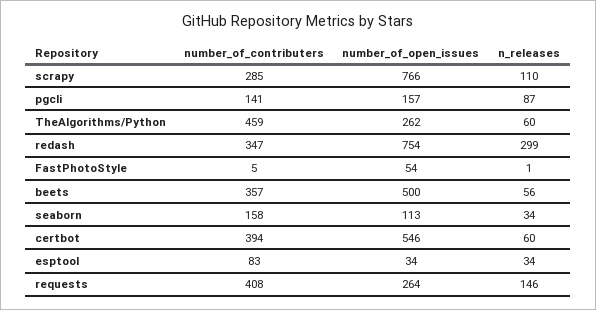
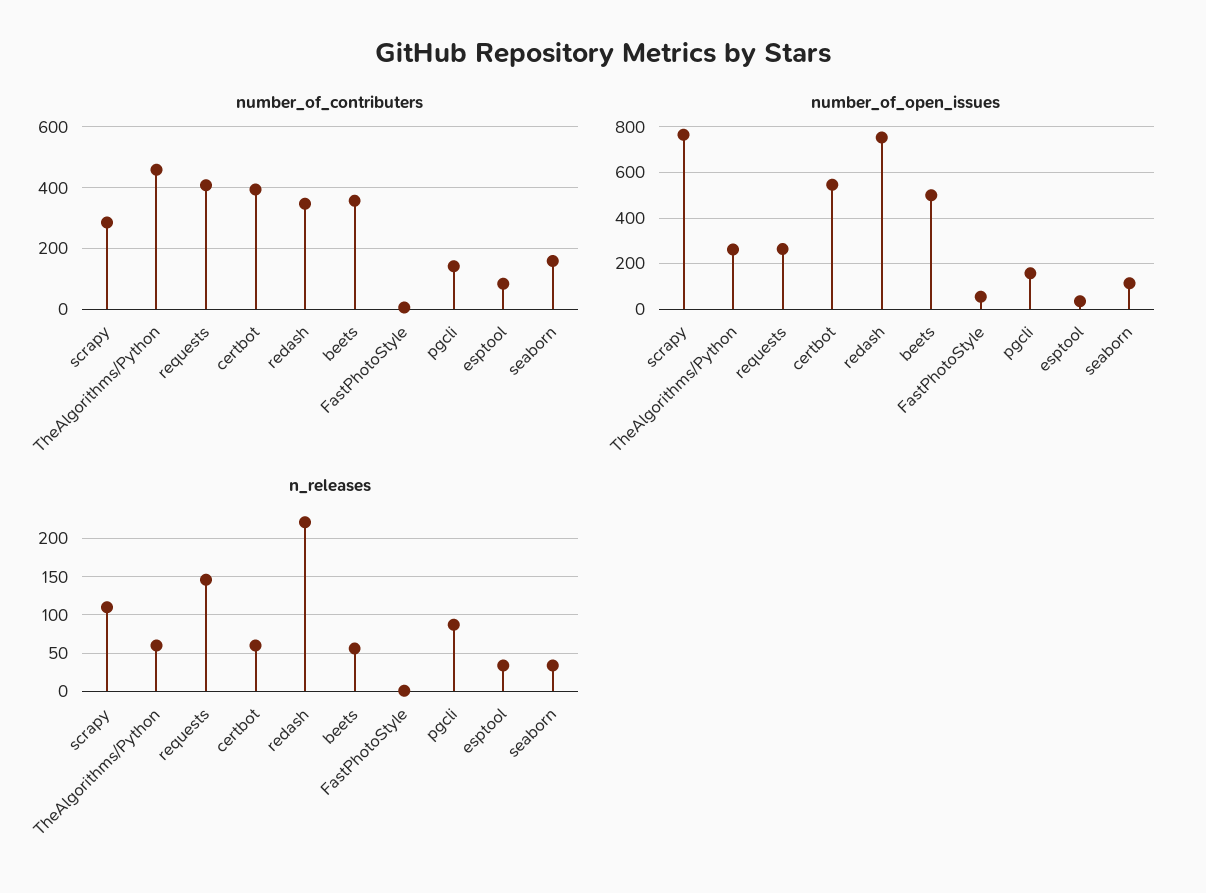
  {
    "number_of_contributers": {
      "scrapy": 285,
      "pgcli": 141,
      "TheAlgorithms/Python": 459,
      "redash": 347,
      "FastPhotoStyle": 5,
      "beets": 357,
      "seaborn": 158,
      "certbot": 394,
      "esptool": 83,
      "requests": 408
    },
    "number_of_open_issues": {
      "scrapy": 766,
      "pgcli": 157,
      "TheAlgorithms/Python": 262,
      "redash": 754,
      "FastPhotoStyle": 54,
      "beets": 500,
      "seaborn": 113,
      "certbot": 546,
      "esptool": 34,
      "requests": 264
    },
    "n_releases": {
      "scrapy": 110,
      "pgcli": 87,
      "TheAlgorithms/Python": 60,
-     "redash": 299,
+     "redash": 220,
      "FastPhotoStyle": 1,
      "beets": 56,
      "seaborn": 34,
      "certbot": 60,
      "esptool": 34,
      "requests": 146
    }
  }

